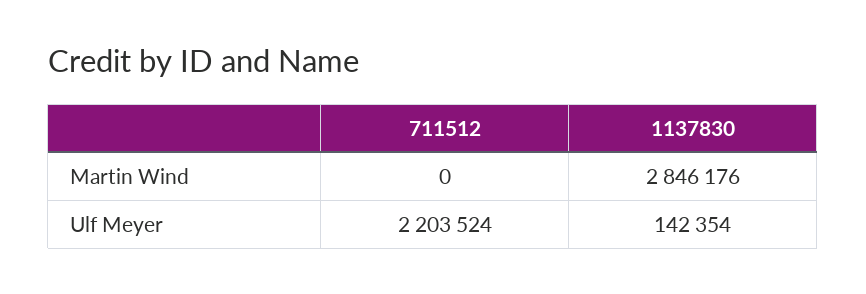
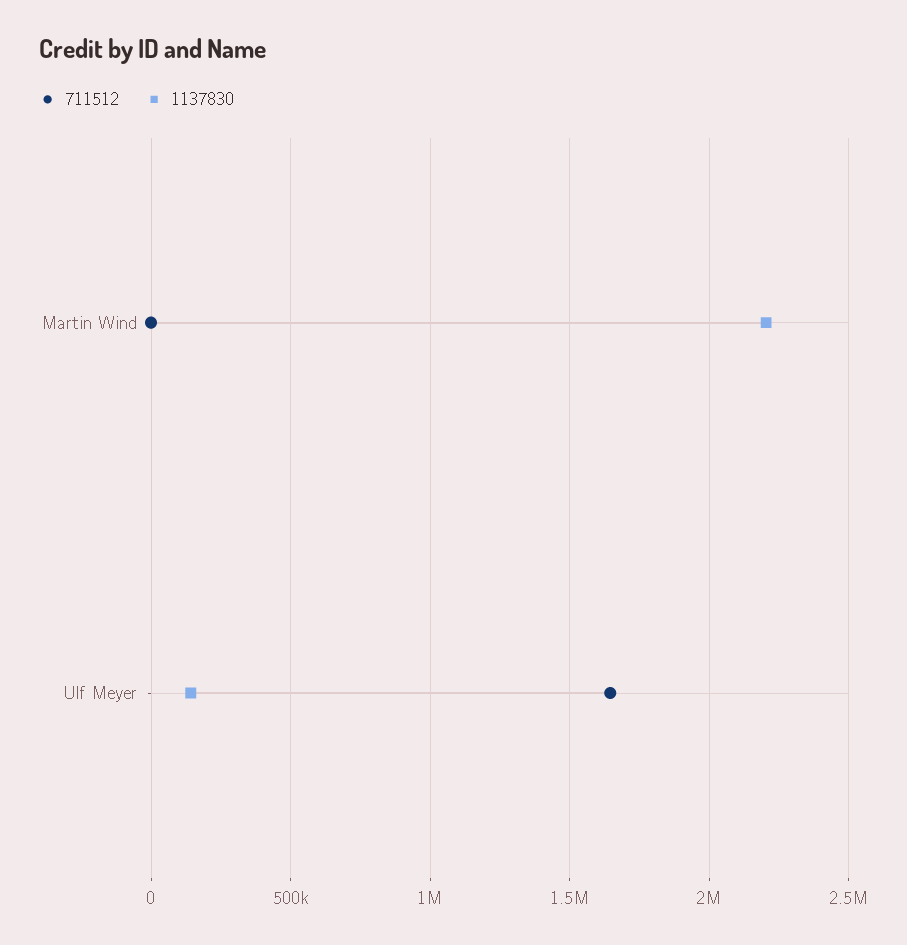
  {
    "711512": {
      "Martin Wind": 0,
-     "Ulf Meyer": 2203524
+     "Ulf Meyer": 1650000
    },
    "1137830": {
-     "Martin Wind": 2846176,
+     "Martin Wind": 2200000,
      "Ulf Meyer": 142354
    }
  }

